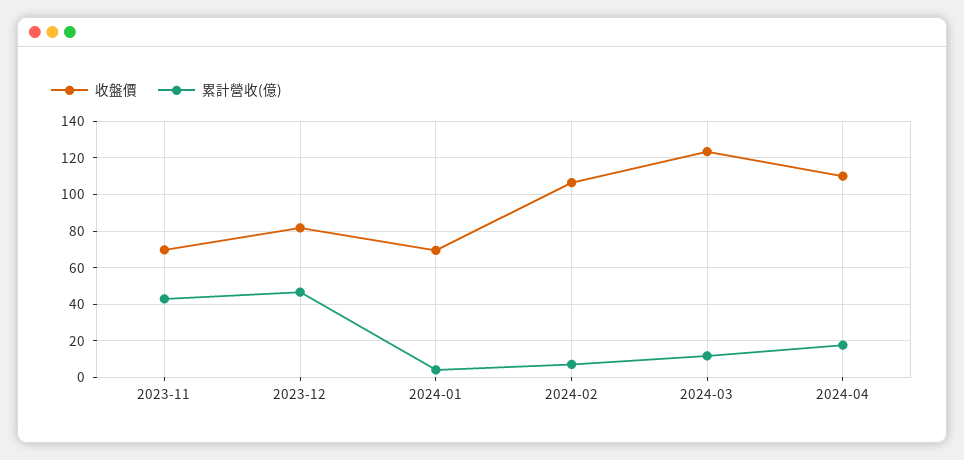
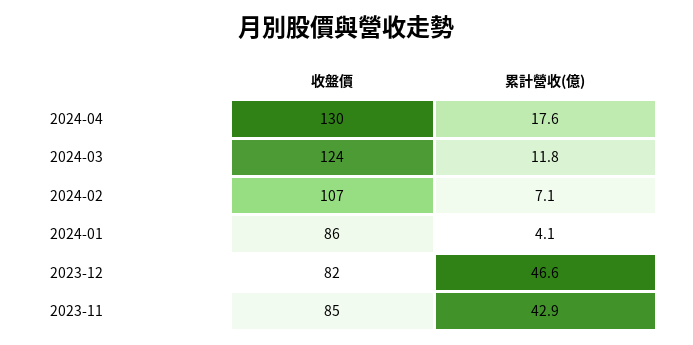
  {
    "收盤價": {
-     "2023-11": 70,
+     "2023-11": 85,
      "2023-12": 82,
-     "2024-01": 70,
+     "2024-01": 86,
      "2024-02": 107,
      "2024-03": 124,
-     "2024-04": 110
+     "2024-04": 130
    },
    "累計營收(億)": {
      "2023-11": 42.9,
      "2023-12": 46.6,
      "2024-01": 4.1,
      "2024-02": 7.1,
      "2024-03": 11.8,
      "2024-04": 17.6
    }
  }

